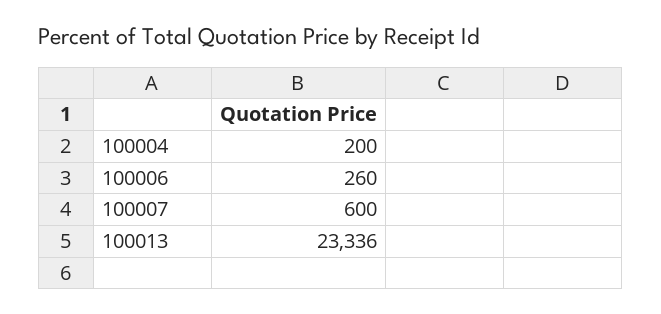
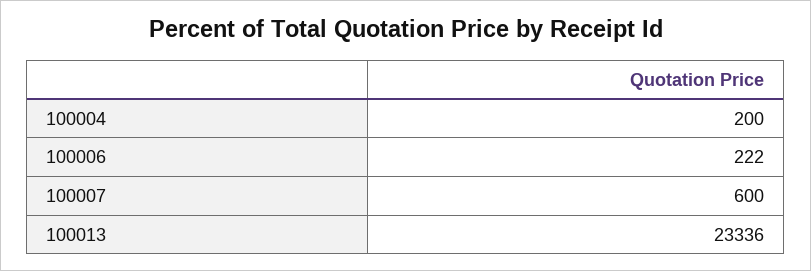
  {
    "100004": 200,
-   "100006": 260,
+   "100006": 222,
    "100007": 600,
    "100013": 23336
  }

